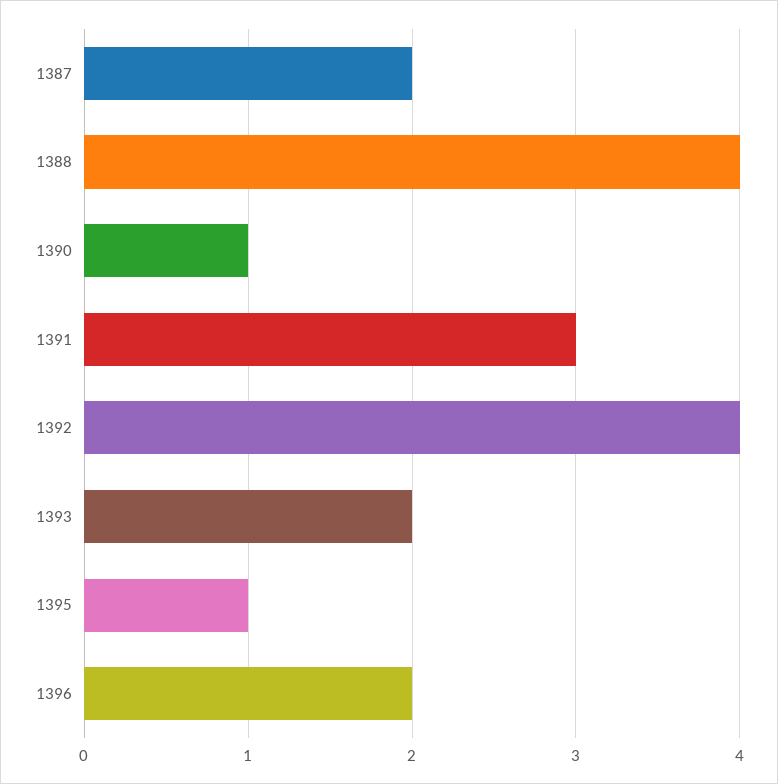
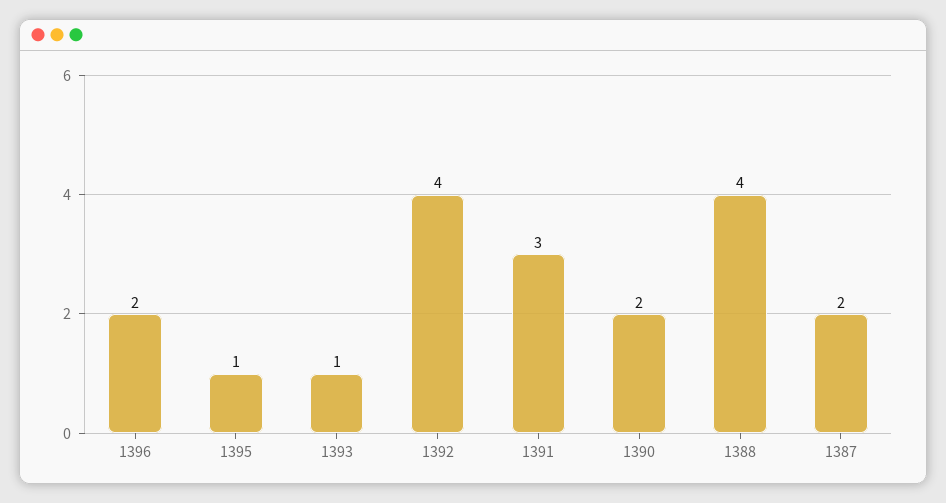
  {
    "1387": 2,
    "1388": 4,
-   "1390": 1,
+   "1390": 2,
    "1391": 3,
    "1392": 4,
-   "1393": 2,
+   "1393": 1,
    "1395": 1,
    "1396": 2
  }

